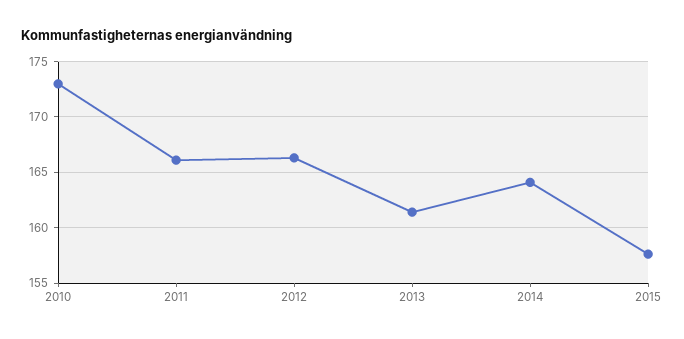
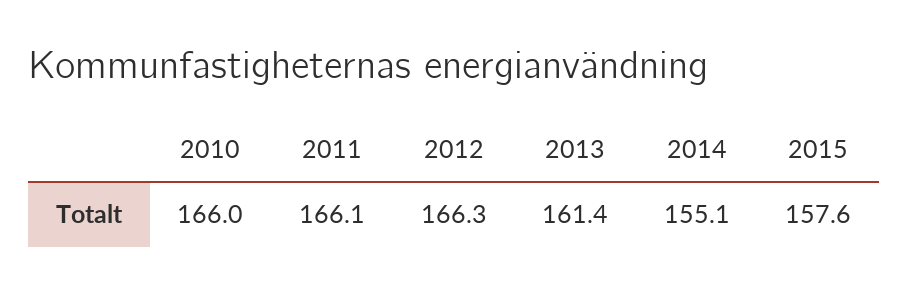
  {
-   "2010": 173,
+   "2010": 166,
    "2011": 166.1,
    "2012": 166.3,
    "2013": 161.4,
-   "2014": 164,
+   "2014": 155.1,
    "2015": 157.6
  }

